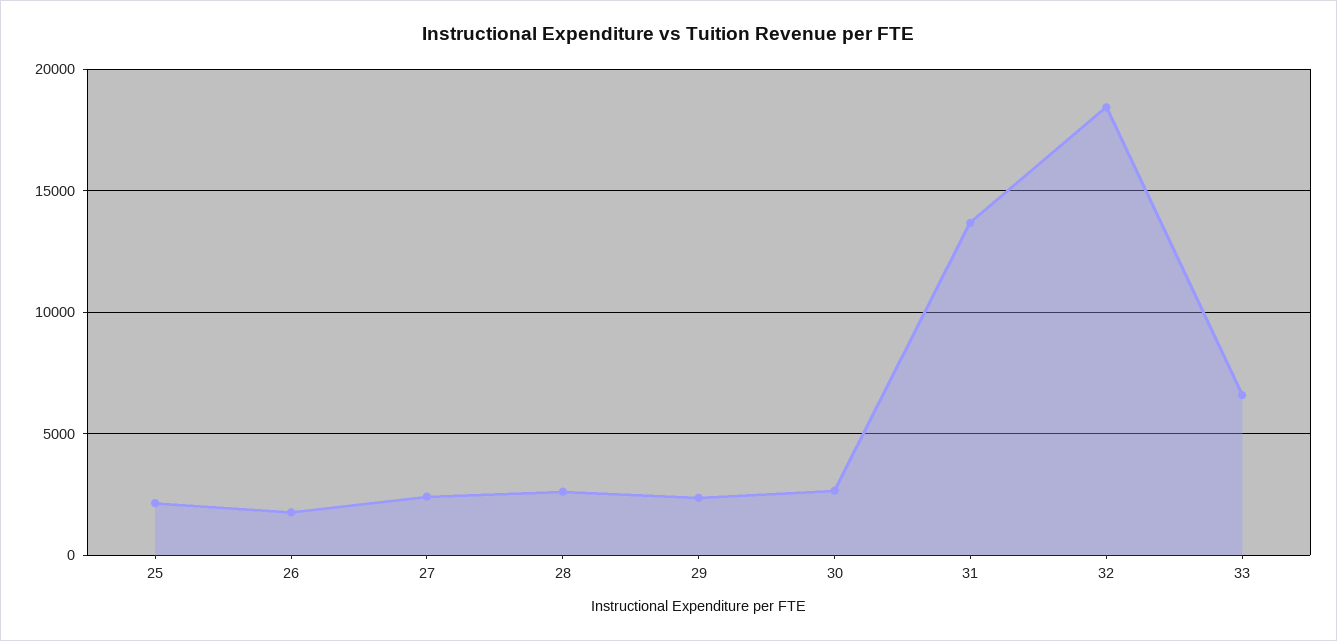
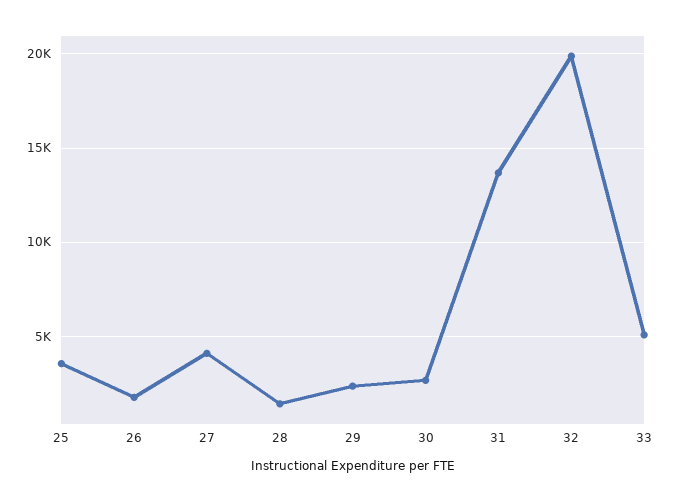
  {
-   "25": 2000,
+   "25": 3500,
    "26": 2000,
-   "27": 2500,
+   "27": 4000,
-   "28": 2500,
+   "28": 1500,
    "29": 2500,
    "30": 2500,
    "31": 13500,
-   "32": 18500,
+   "32": 20000,
-   "33": 6500
+   "33": 5000
  }

